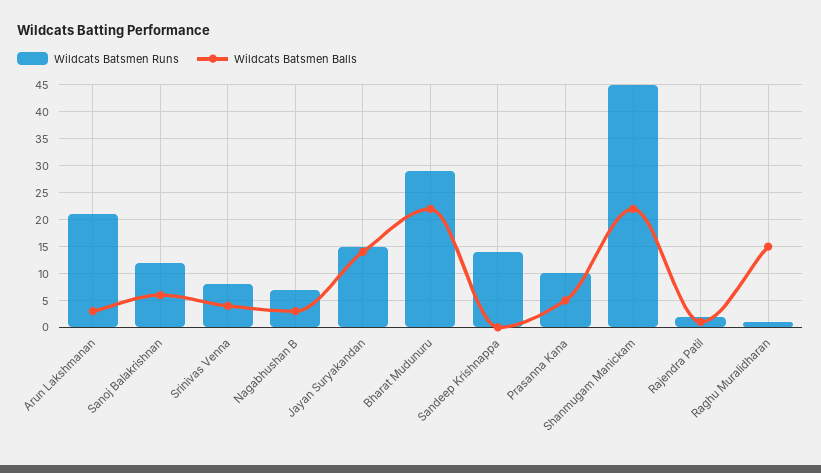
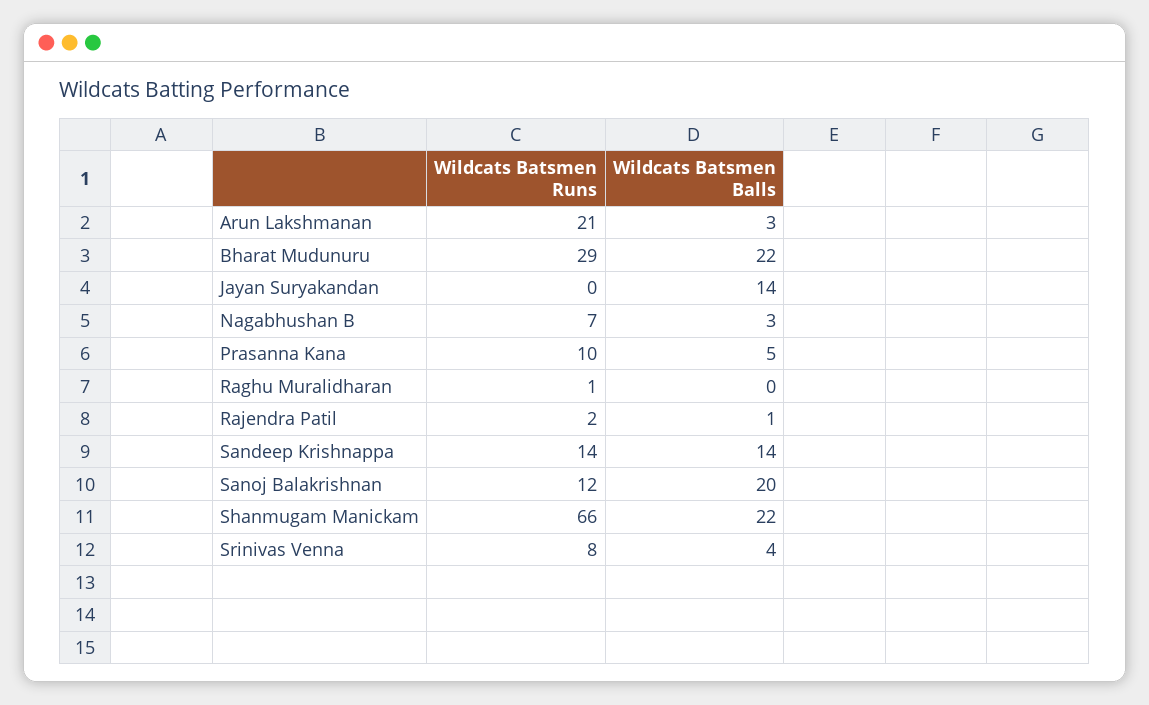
  {
    "Wildcats Batsmen Runs": {
      "Arun Lakshmanan": 21,
      "Sanoj Balakrishnan": 12,
      "Srinivas Venna": 8,
      "Nagabhushan B": 7,
-     "Jayan Suryakandan": 15,
+     "Jayan Suryakandan": 0,
      "Bharat Mudunuru": 29,
      "Sandeep Krishnappa": 14,
      "Prasanna Kana": 10,
-     "Shanmugam Manickam": 45,
+     "Shanmugam Manickam": 66,
      "Rajendra Patil": 2,
      "Raghu Muralidharan": 1
    },
    "Wildcats Batsmen Balls": {
      "Arun Lakshmanan": 3,
-     "Sanoj Balakrishnan": 5,
+     "Sanoj Balakrishnan": 20,
      "Srinivas Venna": 4,
      "Nagabhushan B": 3,
      "Jayan Suryakandan": 14,
      "Bharat Mudunuru": 22,
-     "Sandeep Krishnappa": 0,
+     "Sandeep Krishnappa": 14,
      "Prasanna Kana": 5,
      "Shanmugam Manickam": 22,
      "Rajendra Patil": 1,
-     "Raghu Muralidharan": 15
+     "Raghu Muralidharan": 0
    }
  }

